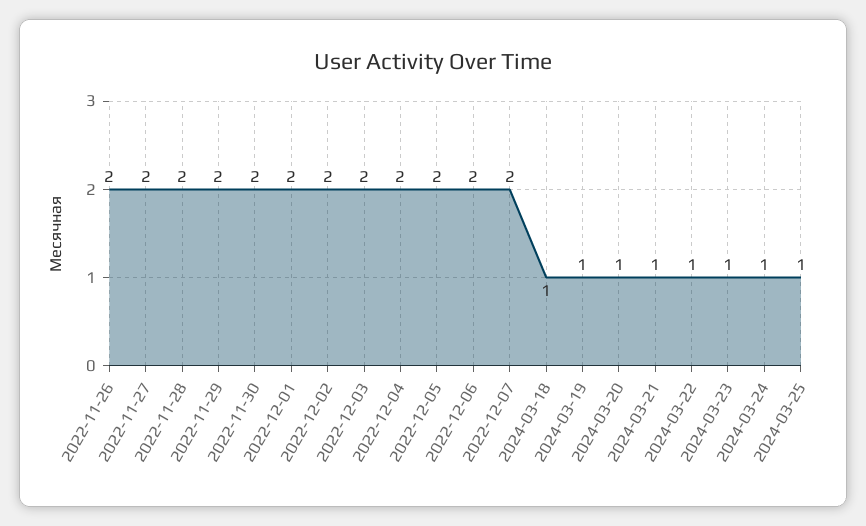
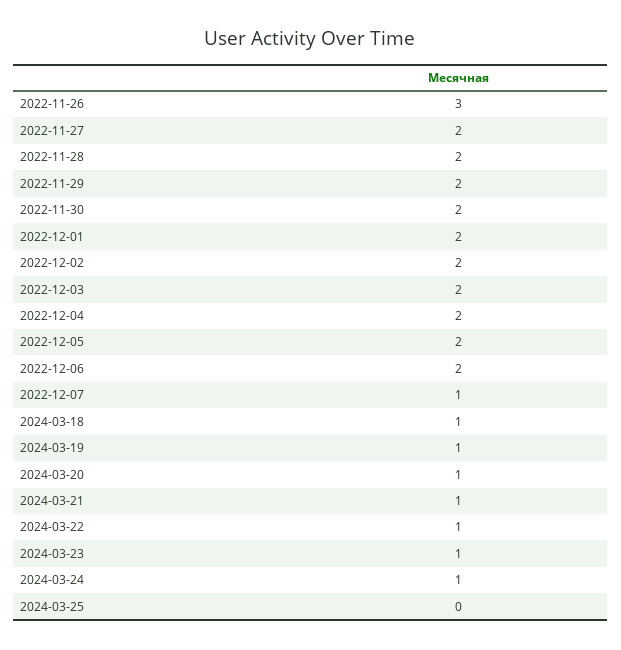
  {
-   "2022-11-26": 2,
+   "2022-11-26": 3,
    "2022-11-27": 2,
    "2022-11-28": 2,
    "2022-11-29": 2,
    "2022-11-30": 2,
    "2022-12-01": 2,
    "2022-12-02": 2,
    "2022-12-03": 2,
    "2022-12-04": 2,
    "2022-12-05": 2,
    "2022-12-06": 2,
-   "2022-12-07": 2,
+   "2022-12-07": 1,
    "2024-03-18": 1,
    "2024-03-19": 1,
    "2024-03-20": 1,
    "2024-03-21": 1,
    "2024-03-22": 1,
    "2024-03-23": 1,
    "2024-03-24": 1,
-   "2024-03-25": 1
+   "2024-03-25": 0
  }

